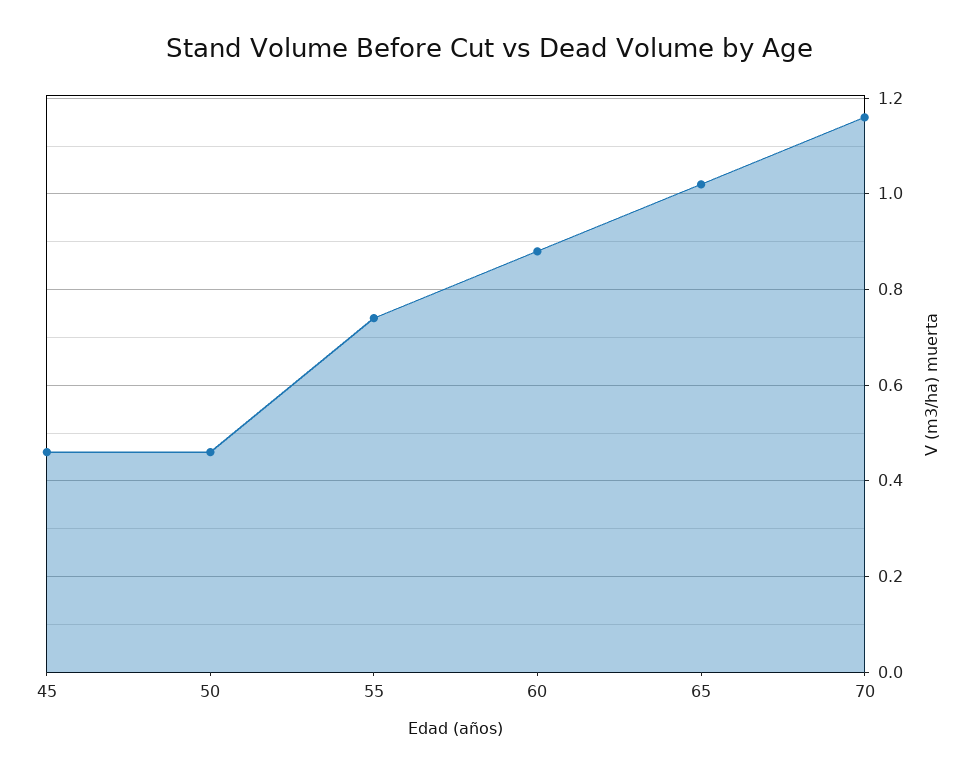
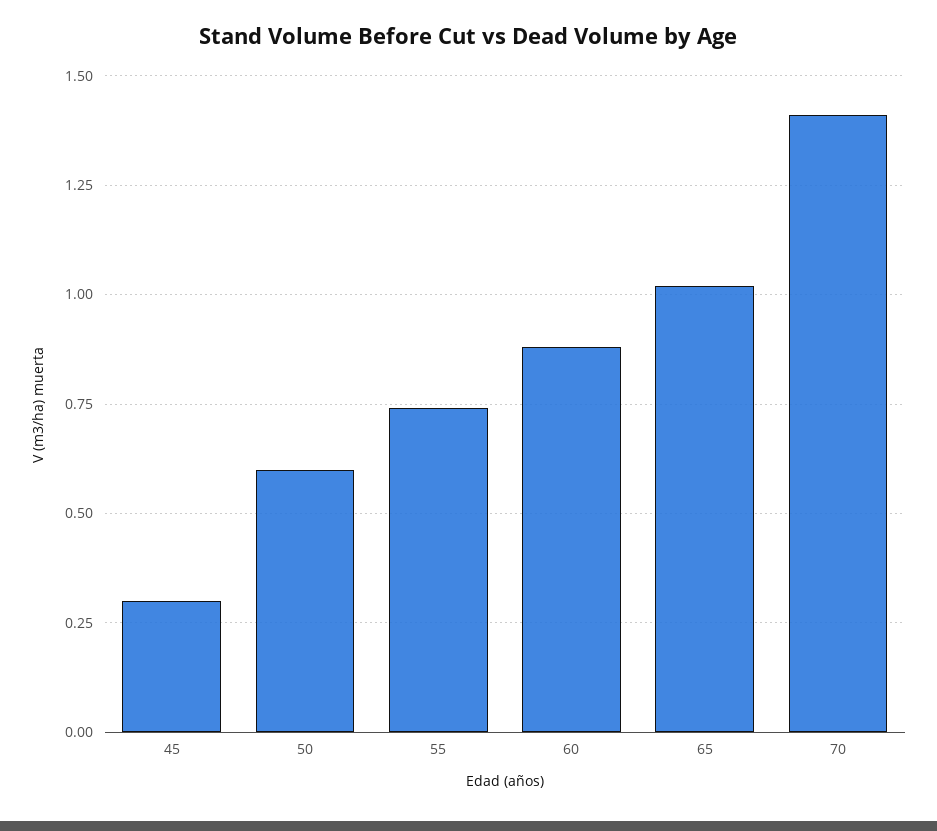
  {
-   "45": 0.45,
+   "45": 0.3,
-   "50": 0.45,
+   "50": 0.6,
    "55": 0.75,
    "60": 0.9,
    "65": 1,
-   "70": 1.15
+   "70": 1.4
  }

